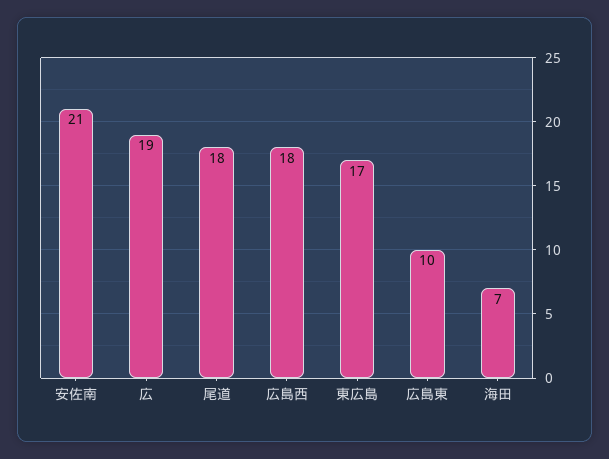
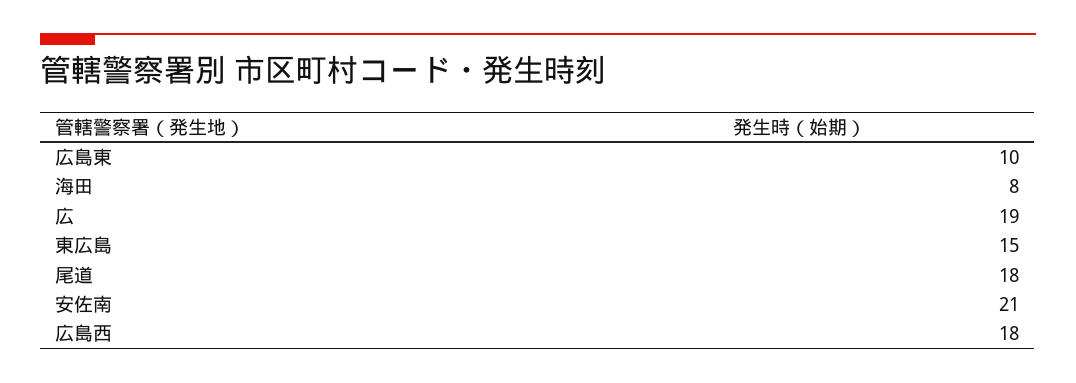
  {
    "安佐南": 21,
    "広": 19,
    "尾道": 18,
    "広島西": 18,
-   "東広島": 17,
+   "東広島": 15,
    "広島東": 10,
-   "海田": 7
+   "海田": 8
  }

